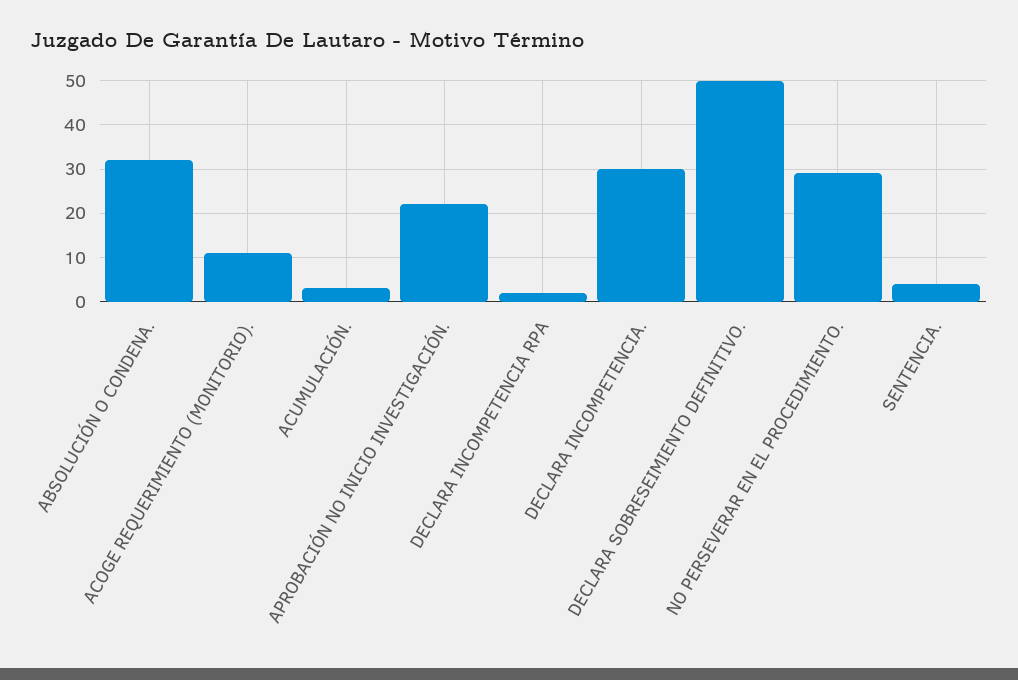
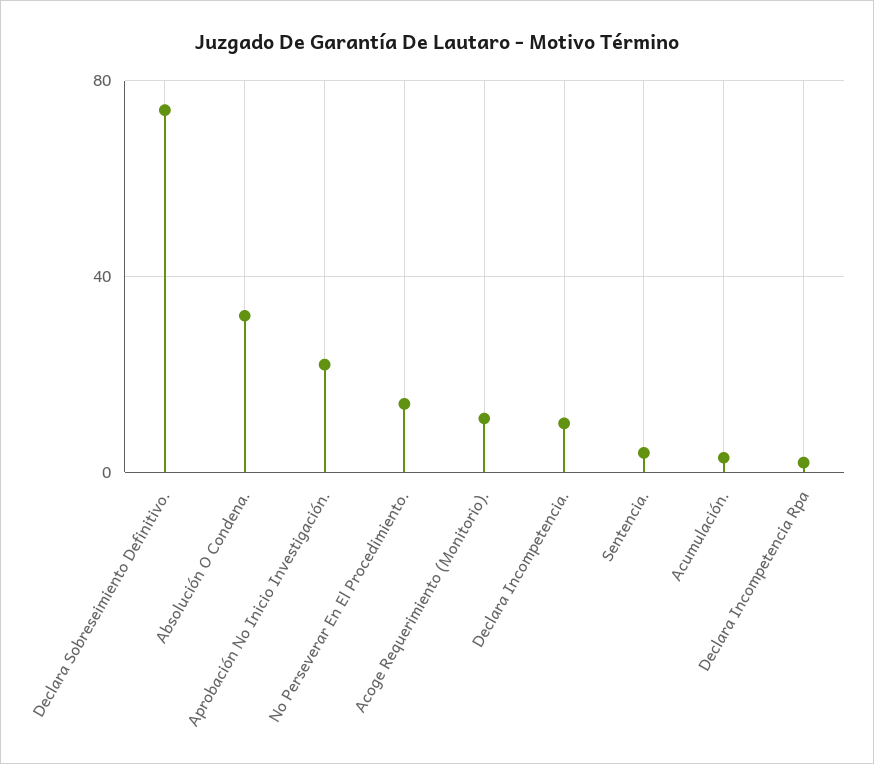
  {
    "ABSOLUCIÓN O CONDENA.": 30,
    "ACOGE REQUERIMIENTO (MONITORIO).": 10,
    "ACUMULACIÓN.": 5,
    "APROBACIÓN NO INICIO INVESTIGACIÓN.": 20,
    "DECLARA INCOMPETENCIA RPA": 0,
-   "DECLARA INCOMPETENCIA.": 30,
+   "DECLARA INCOMPETENCIA.": 10,
-   "DECLARA SOBRESEIMIENTO DEFINITIVO.": 50,
+   "DECLARA SOBRESEIMIENTO DEFINITIVO.": 75,
-   "NO PERSEVERAR EN EL PROCEDIMIENTO.": 30,
+   "NO PERSEVERAR EN EL PROCEDIMIENTO.": 15,
    "SENTENCIA.": 5
  }

